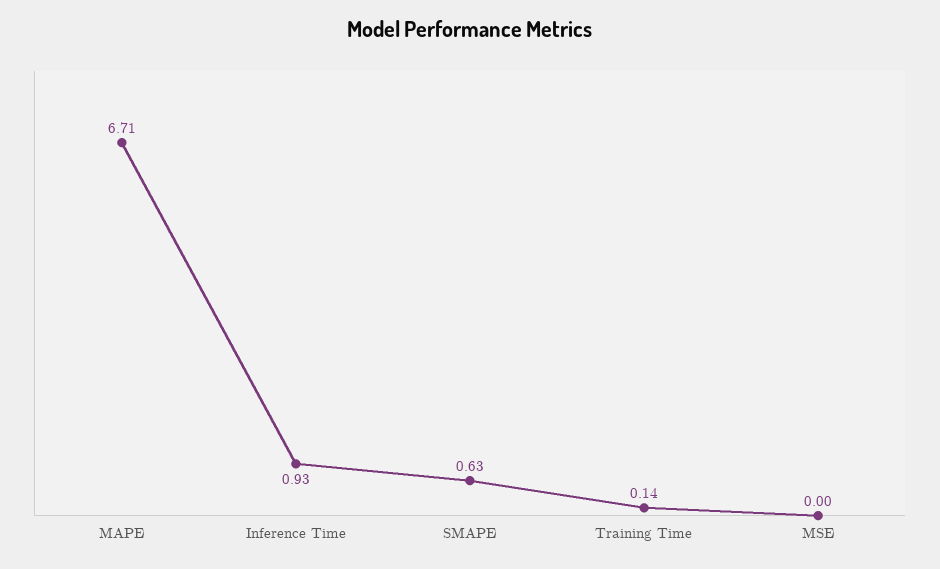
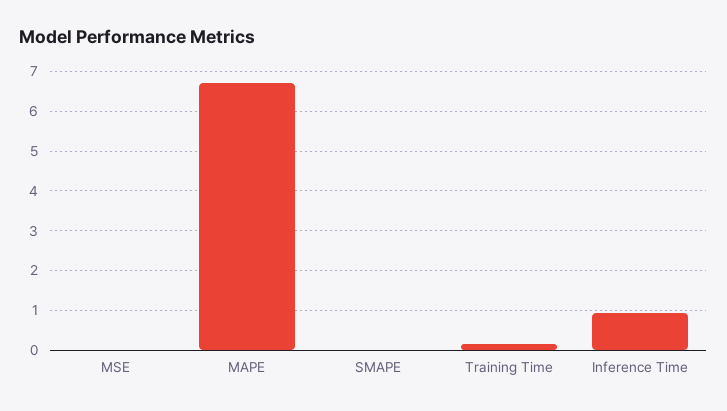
  {
    "MAPE": 6.71,
    "Inference Time": 0.93,
-   "SMAPE": 0.63,
+   "SMAPE": 0,
    "Training Time": 0.14,
    "MSE": 0
  }

